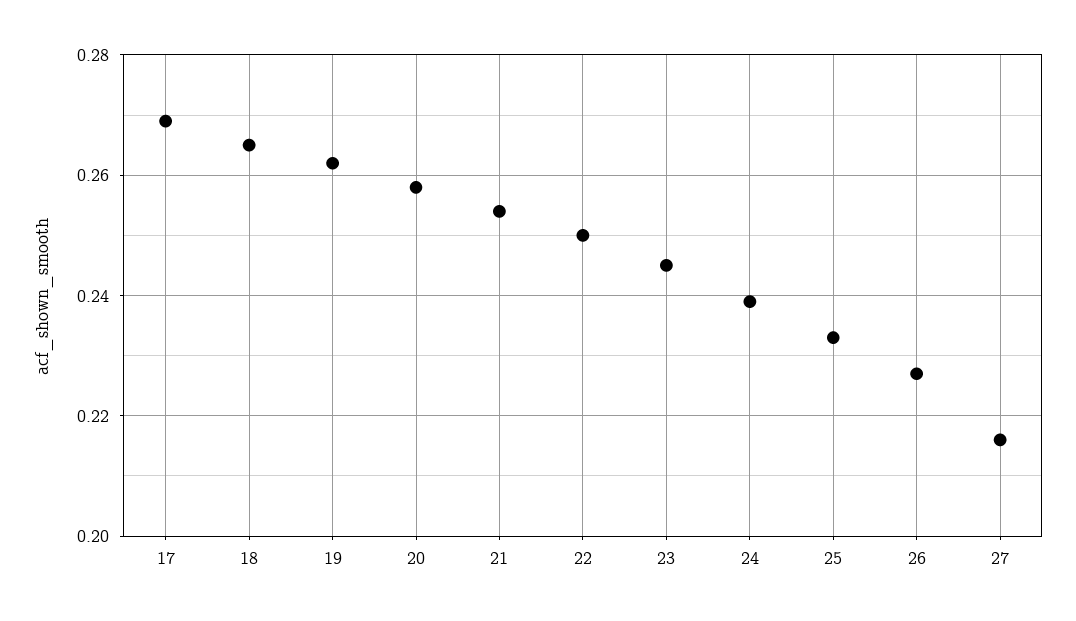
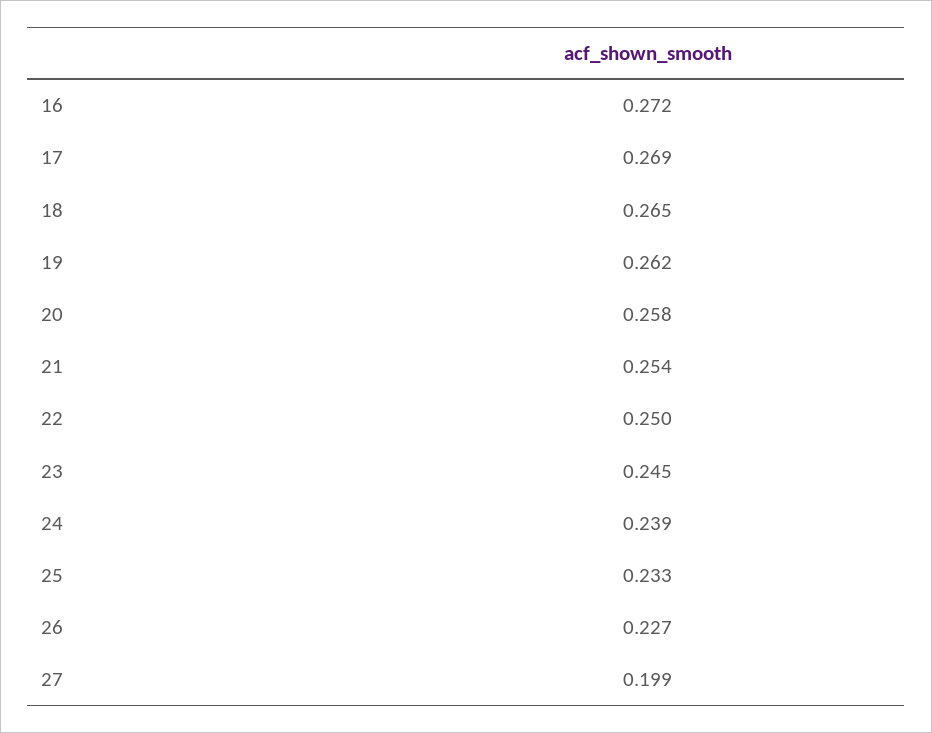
  {
    "17": 0.269,
    "18": 0.265,
    "19": 0.262,
    "20": 0.258,
    "21": 0.254,
    "22": 0.25,
    "23": 0.245,
    "24": 0.239,
    "25": 0.233,
    "26": 0.227,
-   "27": 0.215
+   "27": 0.199,
+   "16": 0.272
  }

